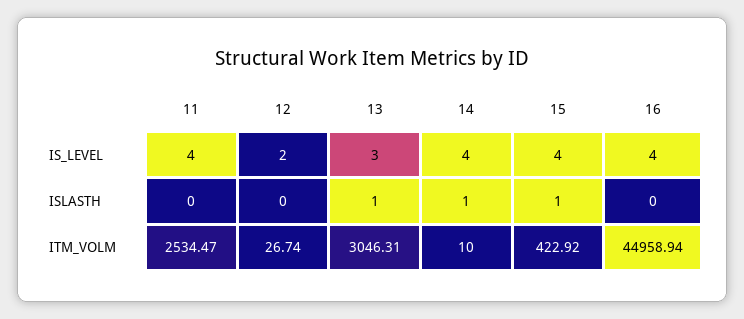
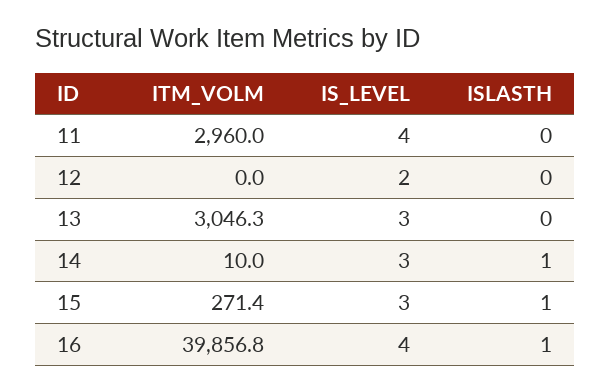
  {
    "11": {
      "IS_LEVEL": 4,
      "ISLASTH": 0,
-     "ITM_VOLM": 2534.47
+     "ITM_VOLM": 2960
    },
    "12": {
      "IS_LEVEL": 2,
      "ISLASTH": 0,
-     "ITM_VOLM": 26.74
+     "ITM_VOLM": 0
    },
    "13": {
      "IS_LEVEL": 3,
-     "ISLASTH": 1,
+     "ISLASTH": 0,
      "ITM_VOLM": 3046.31
    },
    "14": {
-     "IS_LEVEL": 4,
+     "IS_LEVEL": 3,
      "ISLASTH": 1,
      "ITM_VOLM": 10
    },
    "15": {
-     "IS_LEVEL": 4,
+     "IS_LEVEL": 3,
      "ISLASTH": 1,
-     "ITM_VOLM": 422.92
+     "ITM_VOLM": 271.4
    },
    "16": {
      "IS_LEVEL": 4,
-     "ISLASTH": 0,
+     "ISLASTH": 1,
-     "ITM_VOLM": 44958.94
+     "ITM_VOLM": 39856.8
    }
  }

